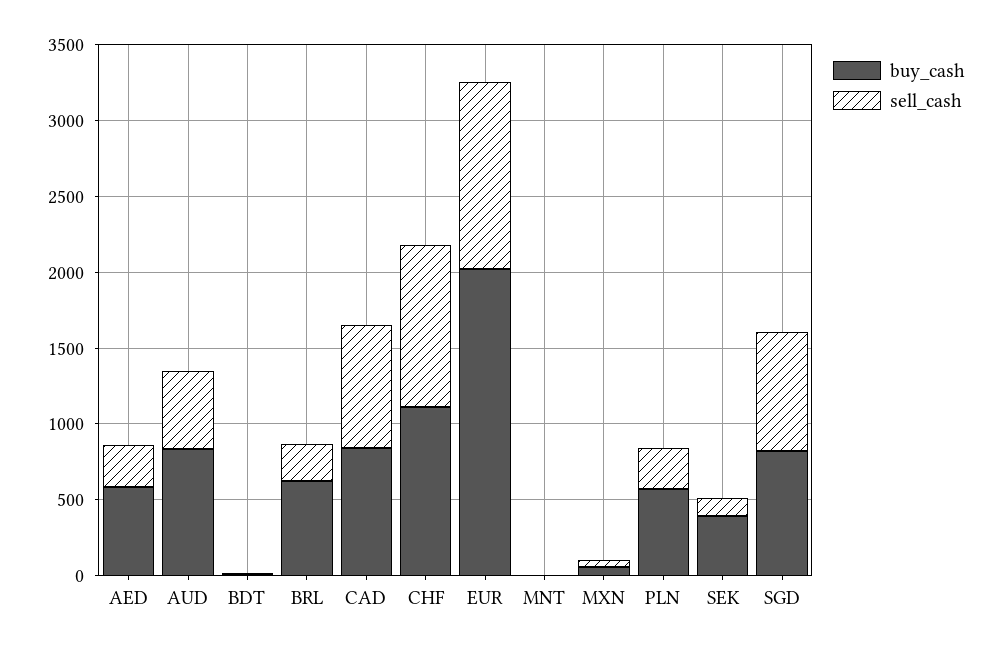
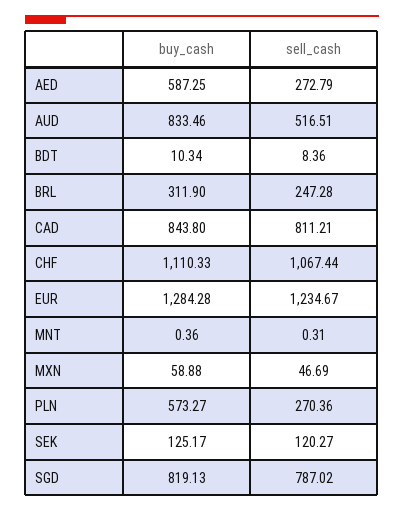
  {
    "buy_cash": {
      "AED": 587.25,
      "AUD": 833.46,
      "BDT": 10.34,
-     "BRL": 600,
+     "BRL": 311.9,
      "CAD": 843.8,
      "CHF": 1110.33,
-     "EUR": 2000,
+     "EUR": 1284.28,
      "MNT": 0.36,
      "MXN": 58.88,
      "PLN": 573.27,
-     "SEK": 400,
+     "SEK": 125.17,
      "SGD": 819.13
    },
    "sell_cash": {
      "AED": 272.79,
      "AUD": 516.51,
      "BDT": 8.36,
      "BRL": 247.28,
      "CAD": 811.21,
      "CHF": 1067.44,
      "EUR": 1234.67,
      "MNT": 0.31,
      "MXN": 46.69,
      "PLN": 270.36,
      "SEK": 120.27,
      "SGD": 787.02
    }
  }

